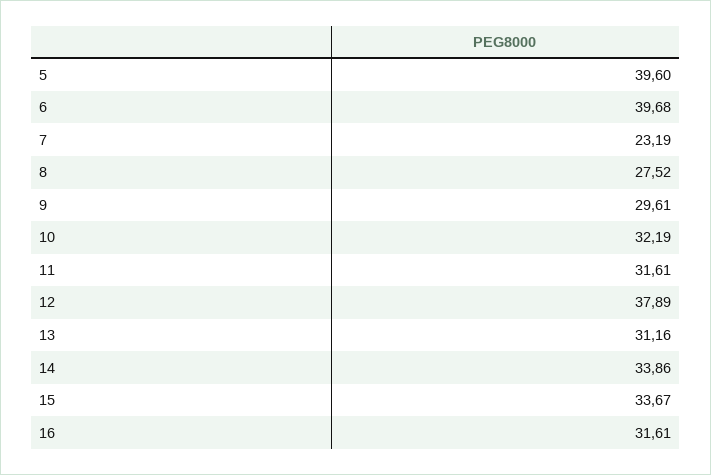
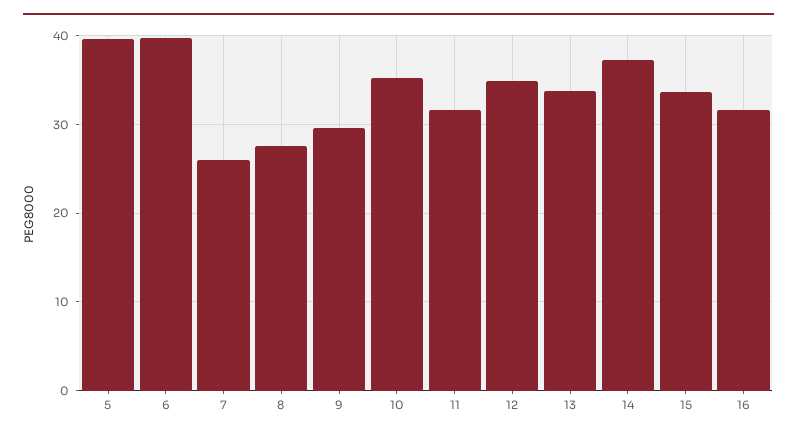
  {
    "5": 39.6,
    "6": 39.68,
-   "7": 23.19,
+   "7": 26,
    "8": 27.52,
    "9": 29.61,
-   "10": 32.19,
+   "10": 35,
    "11": 31.61,
-   "12": 37.89,
+   "12": 35,
-   "13": 31.16,
+   "13": 34,
-   "14": 33.86,
+   "14": 37,
    "15": 33.67,
    "16": 31.61
  }

